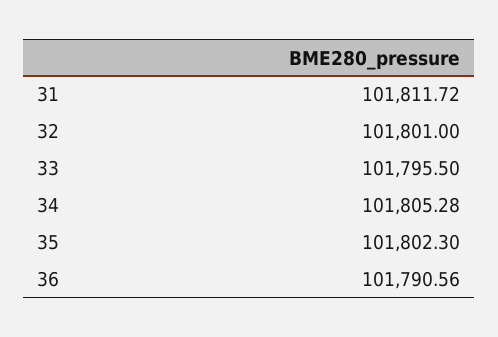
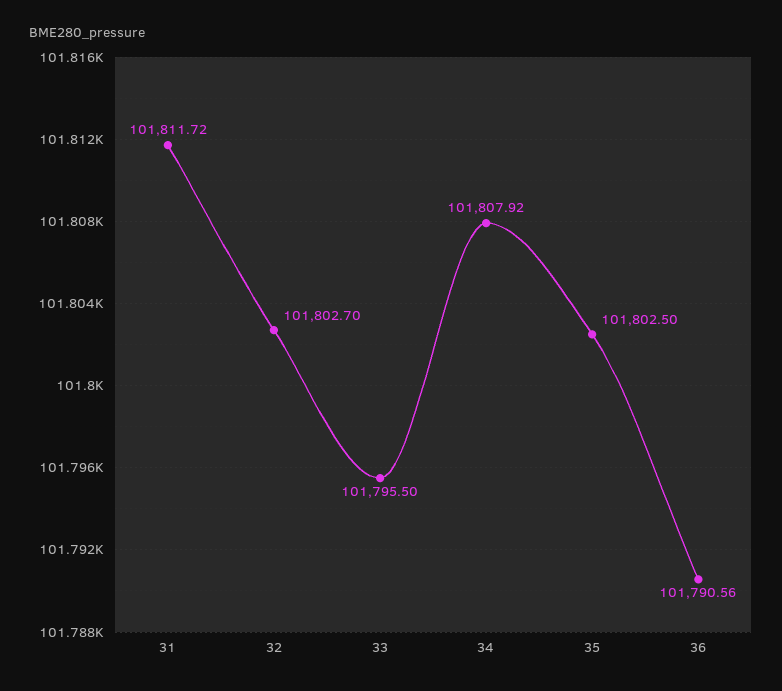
  {
    "31": 101811.72,
-   "32": 101801,
+   "32": 101802.7,
    "33": 101795.5,
-   "34": 101805.28,
+   "34": 101807.92,
-   "35": 101802.3,
+   "35": 101802.5,
    "36": 101790.56
  }

